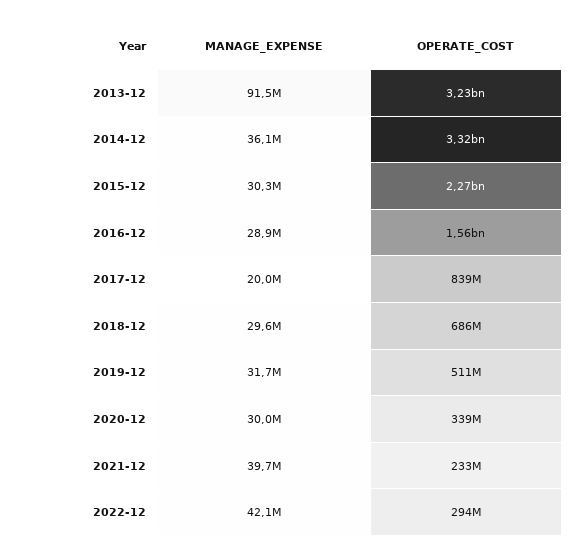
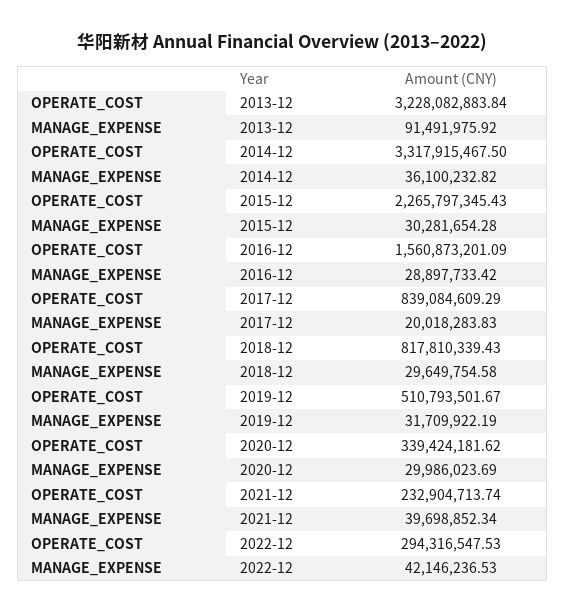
  {
    "MANAGE_EXPENSE": {
      "2013-12": 91491975.92,
      "2014-12": 36100232.82,
      "2015-12": 30281654.28,
      "2016-12": 28897733.42,
      "2017-12": 20018283.83,
      "2018-12": 29649754.58,
      "2019-12": 31709922.19,
      "2020-12": 29986023.69,
      "2021-12": 39698852.34,
      "2022-12": 42146236.53
    },
    "OPERATE_COST": {
      "2013-12": 3228082883.84,
      "2014-12": 3317915467.5,
      "2015-12": 2265797345.43,
      "2016-12": 1560873201.09,
      "2017-12": 839084609.29,
-     "2018-12": 686000000,
+     "2018-12": 817810339.43,
      "2019-12": 510793501.67,
      "2020-12": 339424181.62,
      "2021-12": 232904713.74,
      "2022-12": 294316547.53
    }
  }

